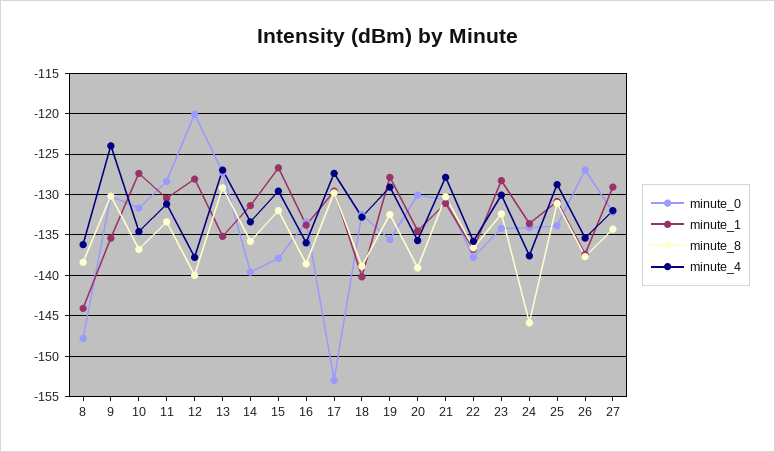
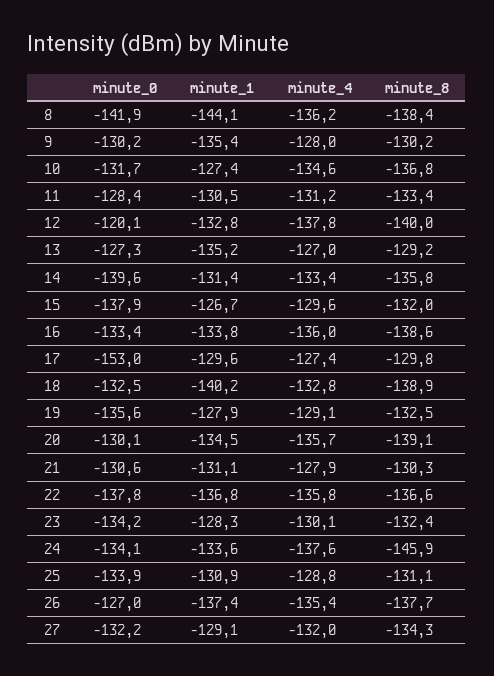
  {
    "minute_0": {
-     "8": -148,
+     "8": -141.9,
      "9": -130.2,
      "10": -131.7,
      "11": -128.4,
      "12": -120.1,
      "13": -127.3,
      "14": -139.6,
      "15": -137.9,
      "16": -133.4,
      "17": -153,
      "18": -132.5,
      "19": -135.6,
      "20": -130.1,
      "21": -130.6,
      "22": -137.8,
      "23": -134.2,
      "24": -134.1,
      "25": -133.9,
      "26": -127,
      "27": -132.2
    },
    "minute_1": {
      "8": -144.1,
      "9": -135.4,
      "10": -127.4,
      "11": -130.5,
-     "12": -128,
+     "12": -132.8,
      "13": -135.2,
      "14": -131.4,
      "15": -126.7,
      "16": -133.8,
      "17": -129.6,
      "18": -140.2,
      "19": -127.9,
      "20": -134.5,
      "21": -131.1,
      "22": -136.8,
      "23": -128.3,
      "24": -133.6,
      "25": -130.9,
      "26": -137.4,
      "27": -129.1
    },
    "minute_8": {
      "8": -138.4,
      "9": -130.2,
      "10": -136.8,
      "11": -133.4,
      "12": -140,
      "13": -129.2,
      "14": -135.8,
      "15": -132,
      "16": -138.6,
      "17": -129.8,
      "18": -138.9,
      "19": -132.5,
      "20": -139.1,
      "21": -130.3,
      "22": -136.6,
      "23": -132.4,
      "24": -145.9,
      "25": -131.1,
      "26": -137.7,
      "27": -134.3
    },
    "minute_4": {
      "8": -136.2,
-     "9": -124,
+     "9": -128,
      "10": -134.6,
      "11": -131.2,
      "12": -137.8,
      "13": -127,
      "14": -133.4,
      "15": -129.6,
      "16": -136,
      "17": -127.4,
      "18": -132.8,
      "19": -129.1,
      "20": -135.7,
      "21": -127.9,
      "22": -135.8,
      "23": -130.1,
      "24": -137.6,
      "25": -128.8,
      "26": -135.4,
      "27": -132
    }
  }

